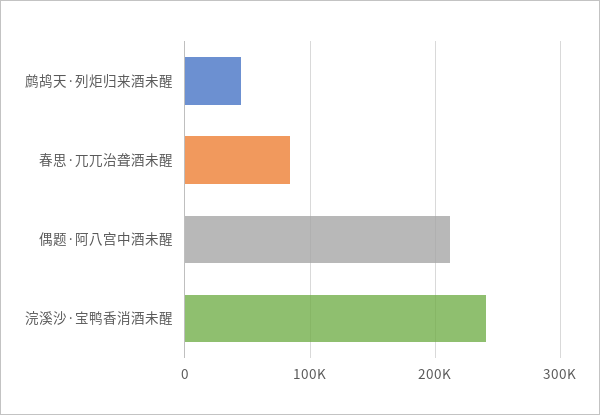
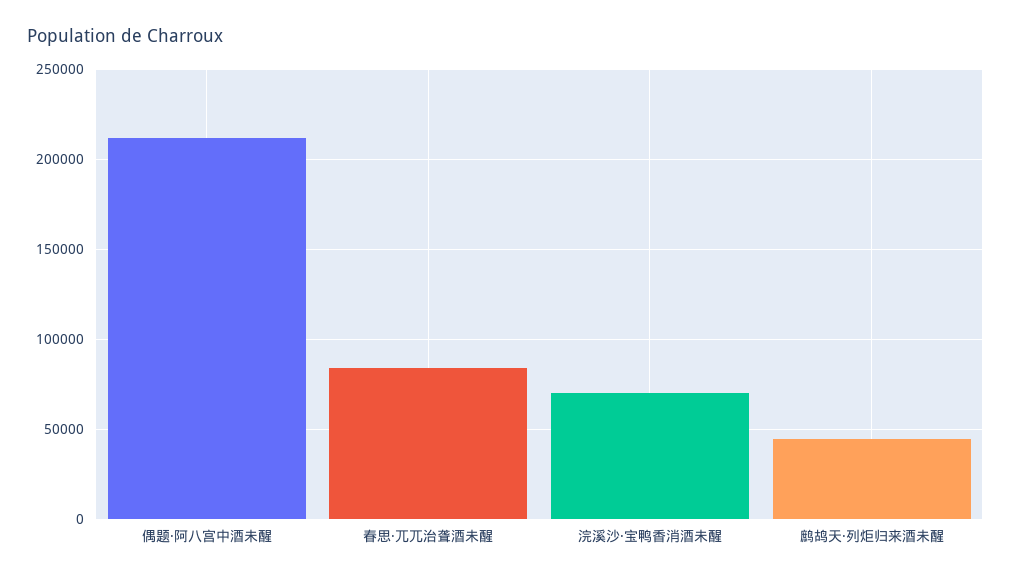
  {
    "鹧鸪天·列炬归来酒未醒": 45000,
    "春思·兀兀治聋酒未醒": 85000,
    "偶题·阿八宫中酒未醒": 210000,
-   "浣溪沙·宝鸭香消酒未醒": 240000
+   "浣溪沙·宝鸭香消酒未醒": 70000
  }

